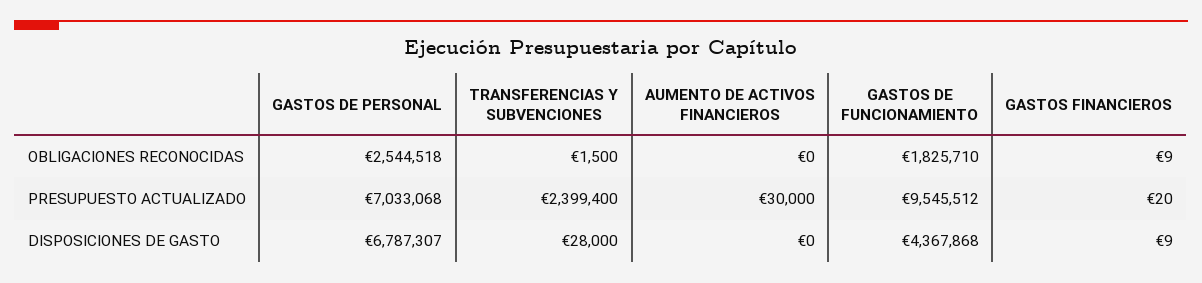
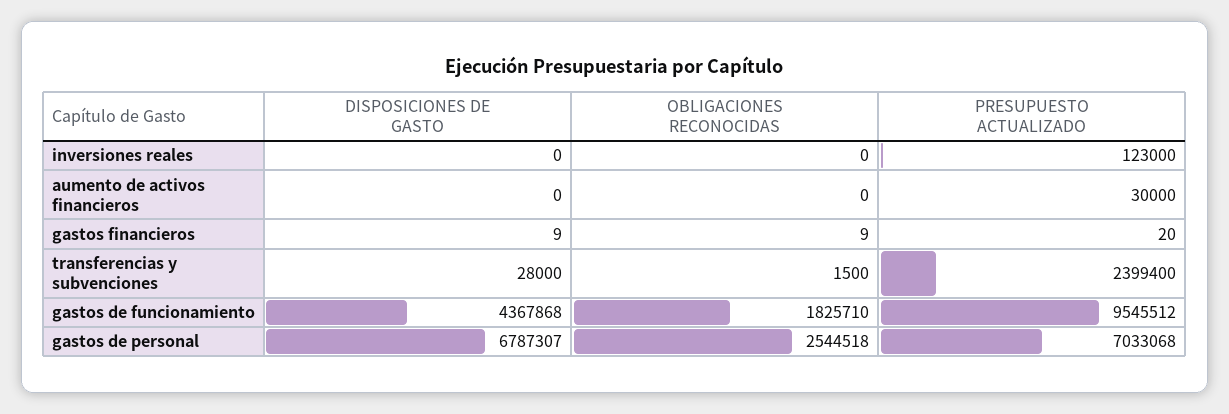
  {
    "GASTOS DE PERSONAL": {
      "OBLIGACIONES RECONOCIDAS": 2544518,
      "PRESUPUESTO ACTUALIZADO": 7033068,
      "DISPOSICIONES DE GASTO": 6787307
    },
    "TRANSFERENCIAS Y SUBVENCIONES": {
      "OBLIGACIONES RECONOCIDAS": 1500,
      "PRESUPUESTO ACTUALIZADO": 2399400,
      "DISPOSICIONES DE GASTO": 28000
    },
    "AUMENTO DE ACTIVOS FINANCIEROS": {
      "OBLIGACIONES RECONOCIDAS": 0,
      "PRESUPUESTO ACTUALIZADO": 30000,
      "DISPOSICIONES DE GASTO": 0
    },
    "GASTOS DE FUNCIONAMIENTO": {
      "OBLIGACIONES RECONOCIDAS": 1825710,
      "PRESUPUESTO ACTUALIZADO": 9545512,
      "DISPOSICIONES DE GASTO": 4367868
    },
    "GASTOS FINANCIEROS": {
      "OBLIGACIONES RECONOCIDAS": 9,
      "PRESUPUESTO ACTUALIZADO": 20,
      "DISPOSICIONES DE GASTO": 9
-   }
+   },
+   "inversiones reales": {
+     "DISPOSICIONES DE GASTO": 0,
+     "OBLIGACIONES RECONOCIDAS": 0,
+     "PRESUPUESTO ACTUALIZADO": 123000
+   }
  }

